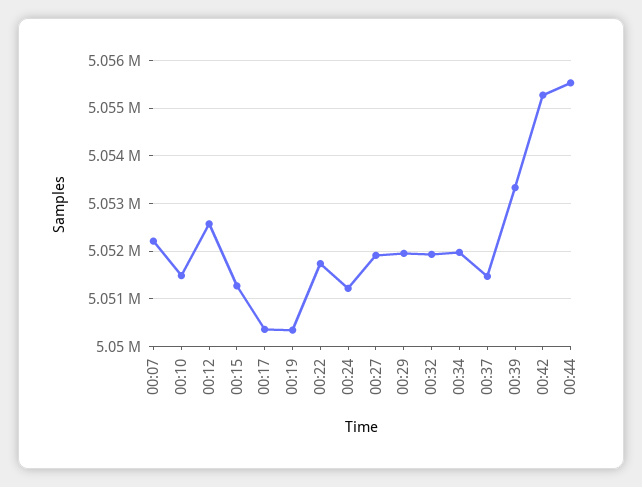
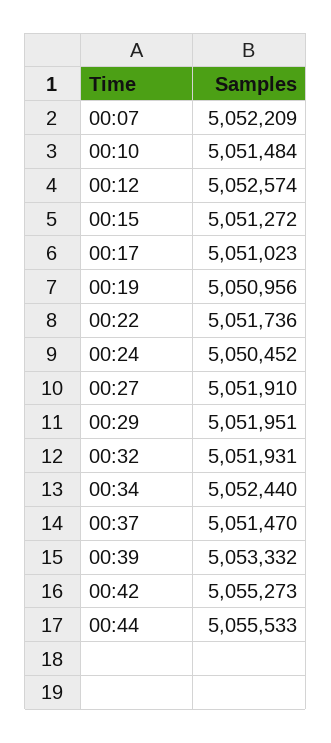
  {
    "00:07": 5052209,
    "00:10": 5051484,
    "00:12": 5052574,
    "00:15": 5051272,
-   "00:17": 5050400,
+   "00:17": 5051023,
-   "00:19": 5050400,
+   "00:19": 5050956,
    "00:22": 5051736,
-   "00:24": 5051200,
+   "00:24": 5050452,
    "00:27": 5051910,
    "00:29": 5051951,
    "00:32": 5051931,
-   "00:34": 5052000,
+   "00:34": 5052440,
    "00:37": 5051470,
    "00:39": 5053332,
    "00:42": 5055273,
    "00:44": 5055533
  }

